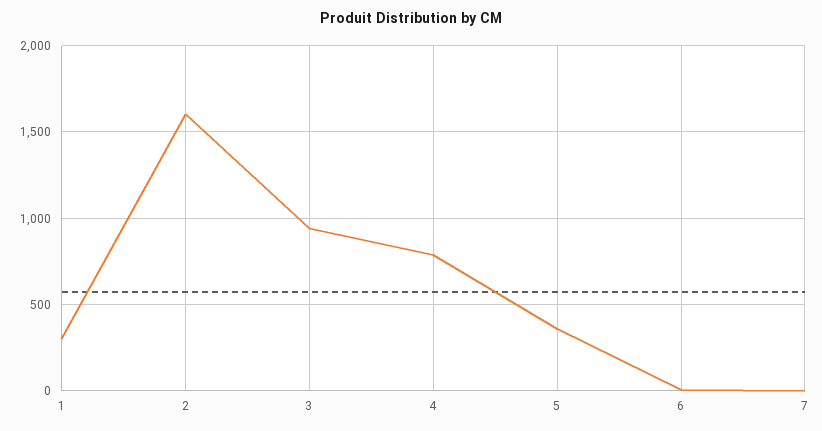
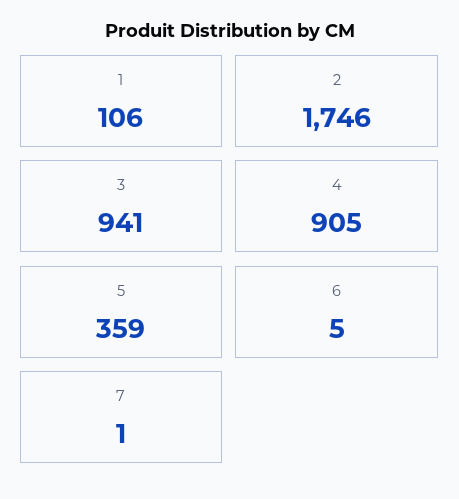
  {
-   "1": 300,
+   "1": 106,
-   "2": 1600,
+   "2": 1746,
    "3": 941,
-   "4": 800,
+   "4": 905,
    "5": 359,
    "6": 5,
    "7": 1
  }

